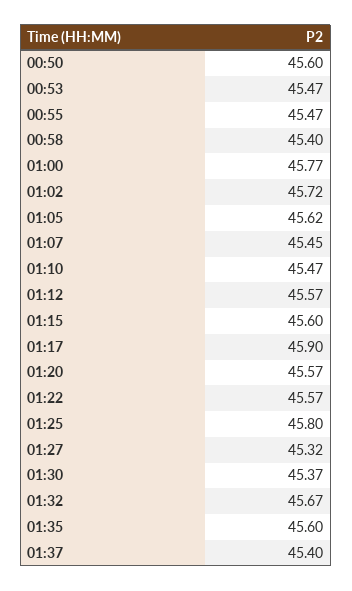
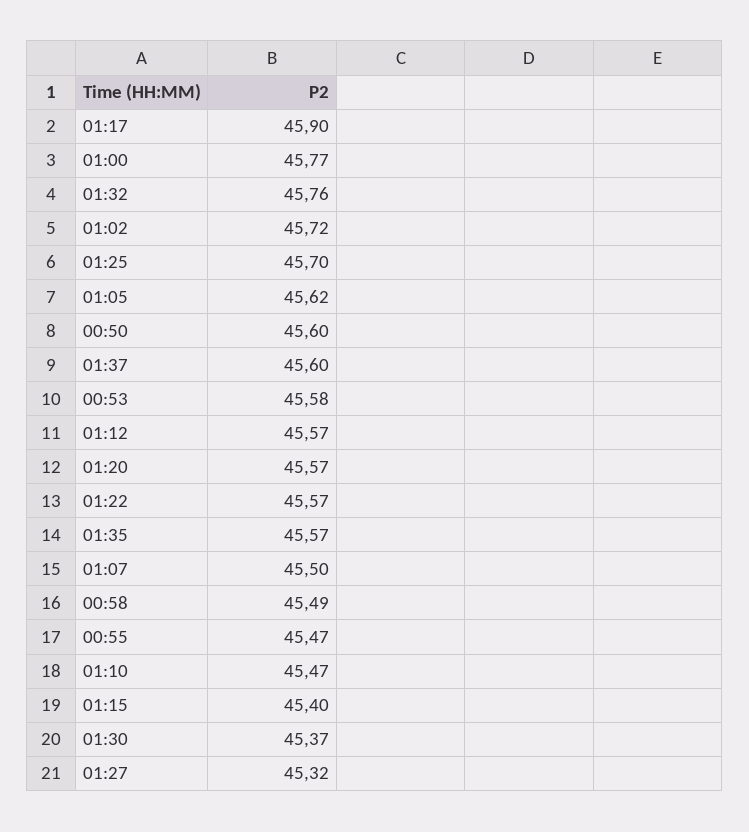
  {
    "00:50": 45.6,
-   "00:53": 45.47,
+   "00:53": 45.58,
    "00:55": 45.47,
-   "00:58": 45.4,
+   "00:58": 45.49,
    "01:00": 45.77,
    "01:02": 45.72,
    "01:05": 45.62,
-   "01:07": 45.45,
+   "01:07": 45.5,
    "01:10": 45.47,
    "01:12": 45.57,
-   "01:15": 45.6,
+   "01:15": 45.4,
    "01:17": 45.9,
    "01:20": 45.57,
    "01:22": 45.57,
-   "01:25": 45.8,
+   "01:25": 45.7,
    "01:27": 45.32,
    "01:30": 45.37,
-   "01:32": 45.67,
+   "01:32": 45.76,
-   "01:35": 45.6,
+   "01:35": 45.57,
-   "01:37": 45.4
+   "01:37": 45.6
  }

